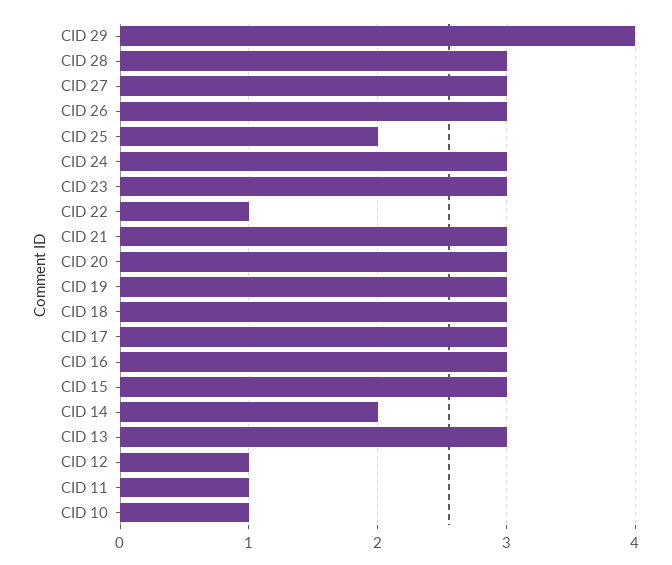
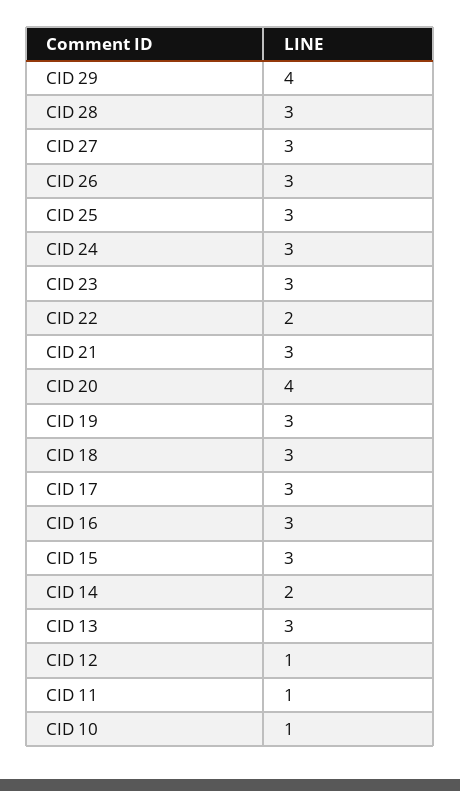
  {
    "CID 29": 4,
    "CID 28": 3,
    "CID 27": 3,
    "CID 26": 3,
-   "CID 25": 2,
+   "CID 25": 3,
    "CID 24": 3,
    "CID 23": 3,
-   "CID 22": 1,
+   "CID 22": 2,
    "CID 21": 3,
-   "CID 20": 3,
+   "CID 20": 4,
    "CID 19": 3,
    "CID 18": 3,
    "CID 17": 3,
    "CID 16": 3,
    "CID 15": 3,
    "CID 14": 2,
    "CID 13": 3,
    "CID 12": 1,
    "CID 11": 1,
    "CID 10": 1
  }

